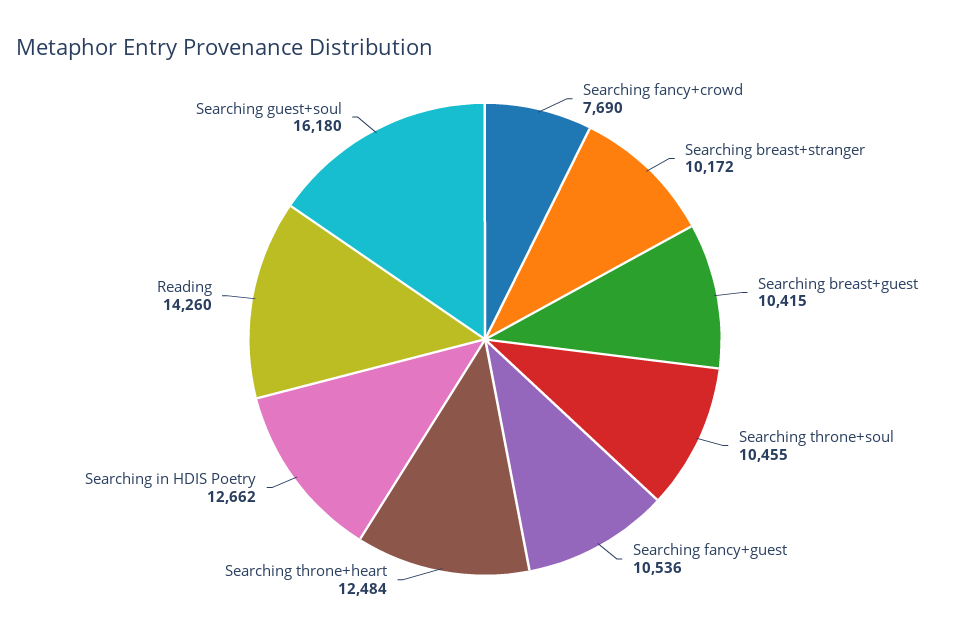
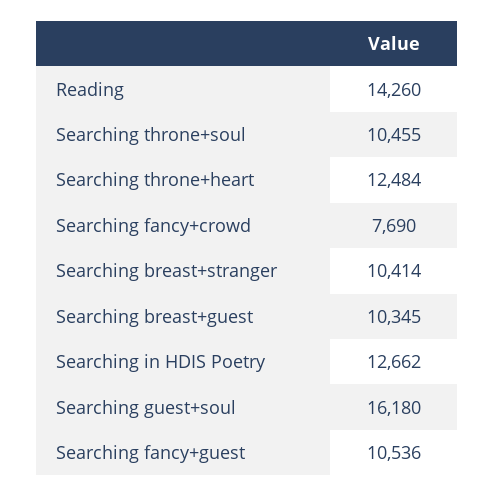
  {
    "Searching fancy+crowd": 7690,
-   "Searching breast+stranger": 10172,
+   "Searching breast+stranger": 10414,
-   "Searching breast+guest": 10415,
+   "Searching breast+guest": 10345,
    "Searching throne+soul": 10455,
    "Searching fancy+guest": 10536,
    "Searching throne+heart": 12484,
    "Searching in HDIS Poetry": 12662,
    "Reading": 14260,
    "Searching guest+soul": 16180
  }

